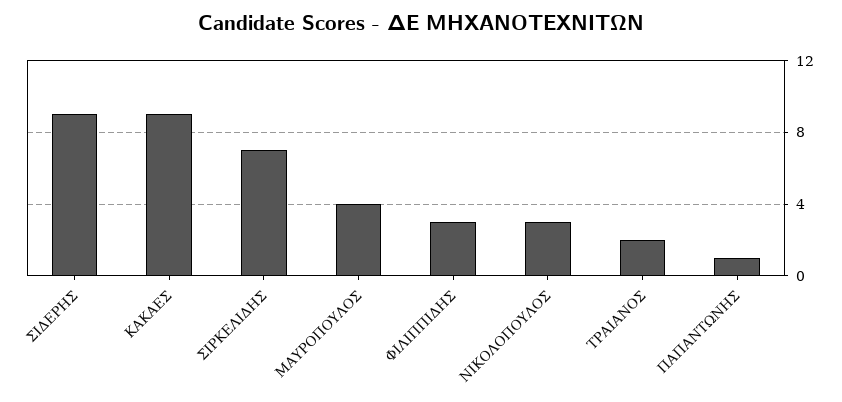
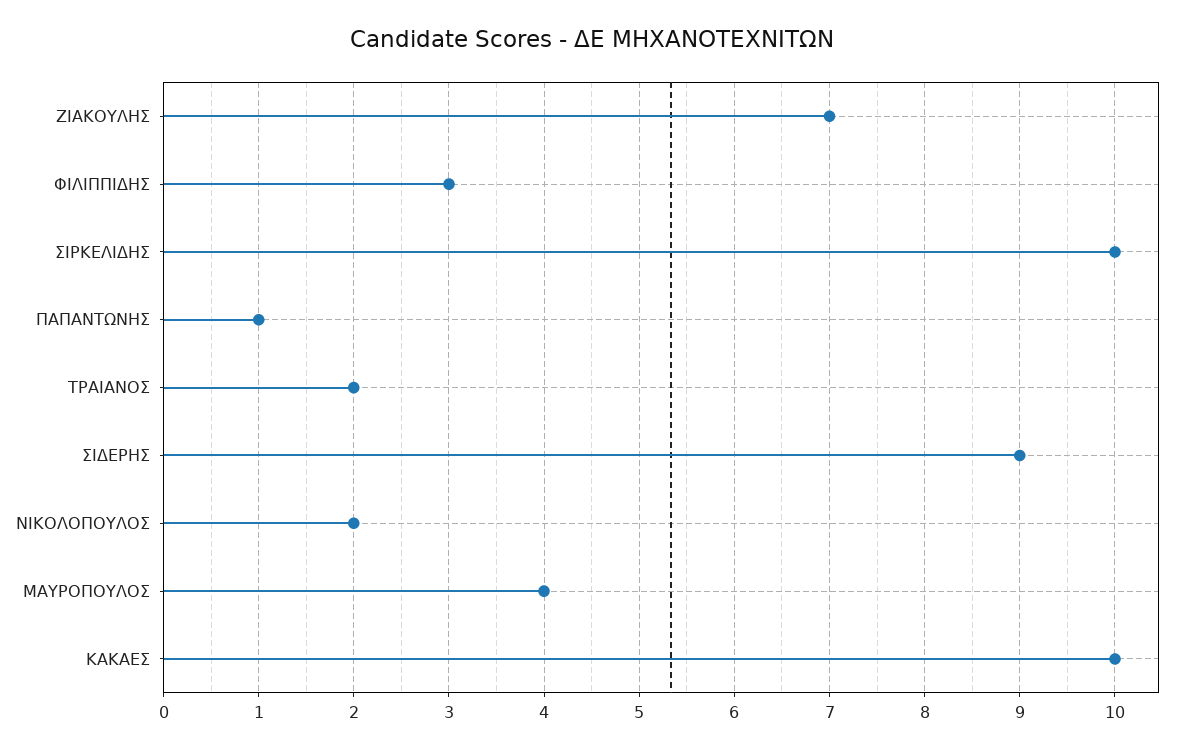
  {
    "ΣΙΔΕΡΗΣ": 9,
-   "ΚΑΚΑΕΣ": 9,
+   "ΚΑΚΑΕΣ": 10,
-   "ΣΙΡΚΕΛΙΔΗΣ": 7,
+   "ΣΙΡΚΕΛΙΔΗΣ": 10,
    "ΜΑΥΡΟΠΟΥΛΟΣ": 4,
    "ΦΙΛΙΠΠΙΔΗΣ": 3,
-   "ΝΙΚΟΛΟΠΟΥΛΟΣ": 3,
+   "ΝΙΚΟΛΟΠΟΥΛΟΣ": 2,
    "ΤΡΑΙΑΝΟΣ": 2,
-   "ΠΑΠΑΝΤΩΝΗΣ": 1
+   "ΠΑΠΑΝΤΩΝΗΣ": 1,
+   "ΖΙΑΚΟΥΛΗΣ": 7
  }

